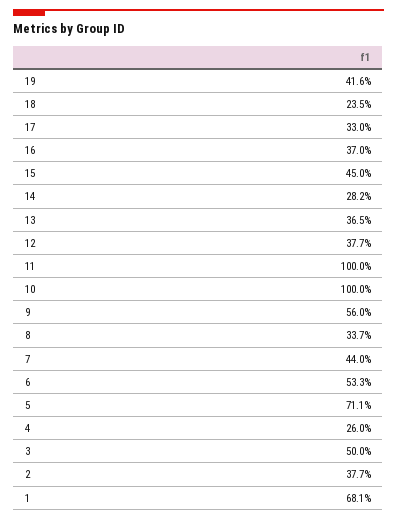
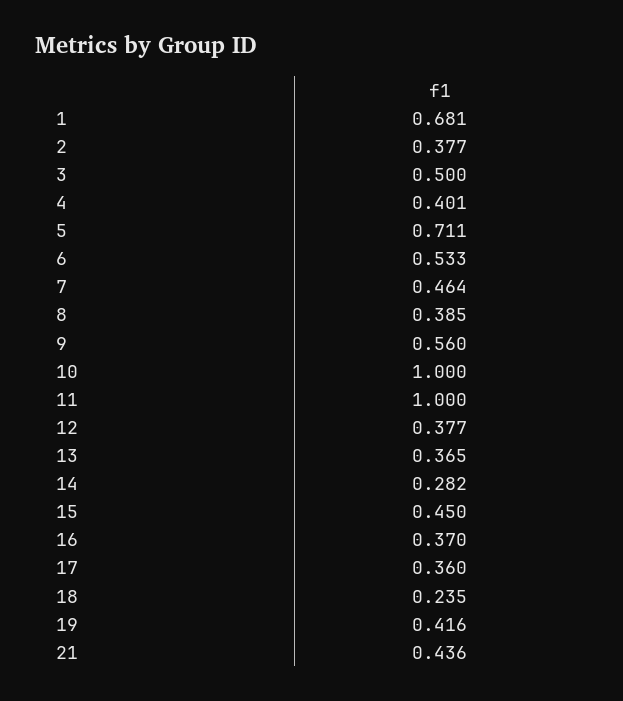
  {
    "19": 0.416,
    "18": 0.235,
-   "17": 0.33,
+   "17": 0.36,
    "16": 0.37,
    "15": 0.45,
    "14": 0.282,
    "13": 0.365,
    "12": 0.377,
    "11": 1,
    "10": 1,
    "9": 0.56,
-   "8": 0.337,
+   "8": 0.385,
-   "7": 0.44,
+   "7": 0.464,
    "6": 0.533,
    "5": 0.711,
-   "4": 0.26,
+   "4": 0.401,
    "3": 0.5,
    "2": 0.377,
-   "1": 0.681
+   "1": 0.681,
+   "21": 0.436
  }

